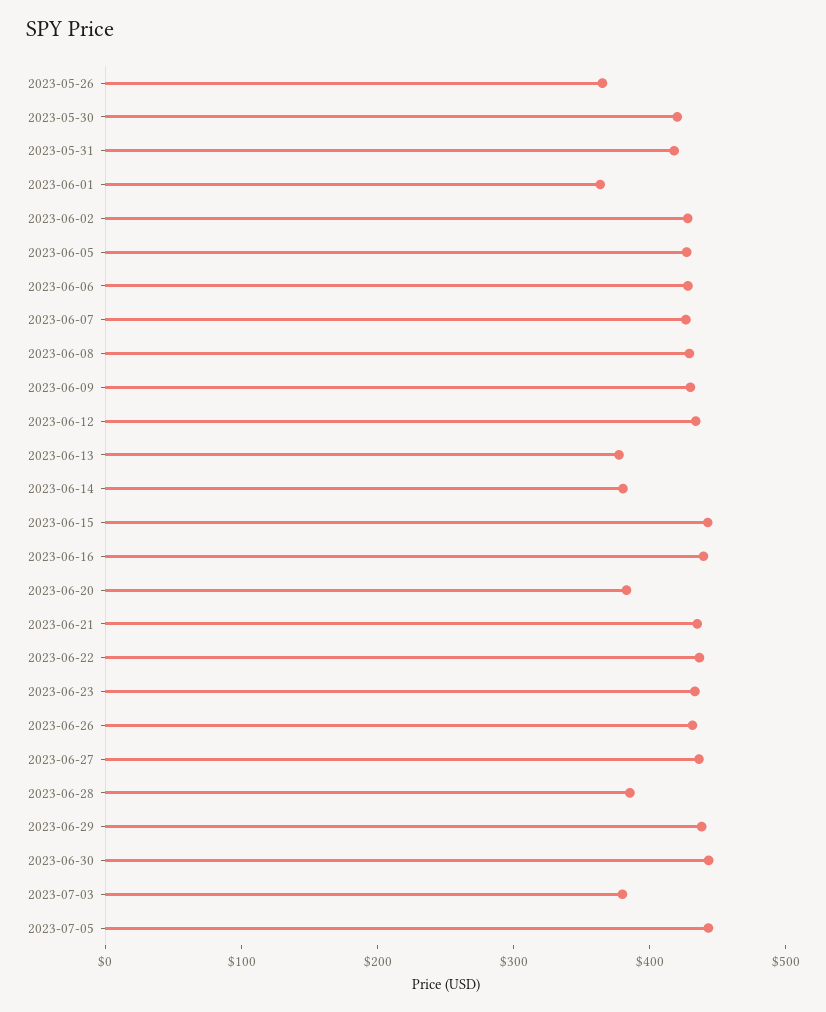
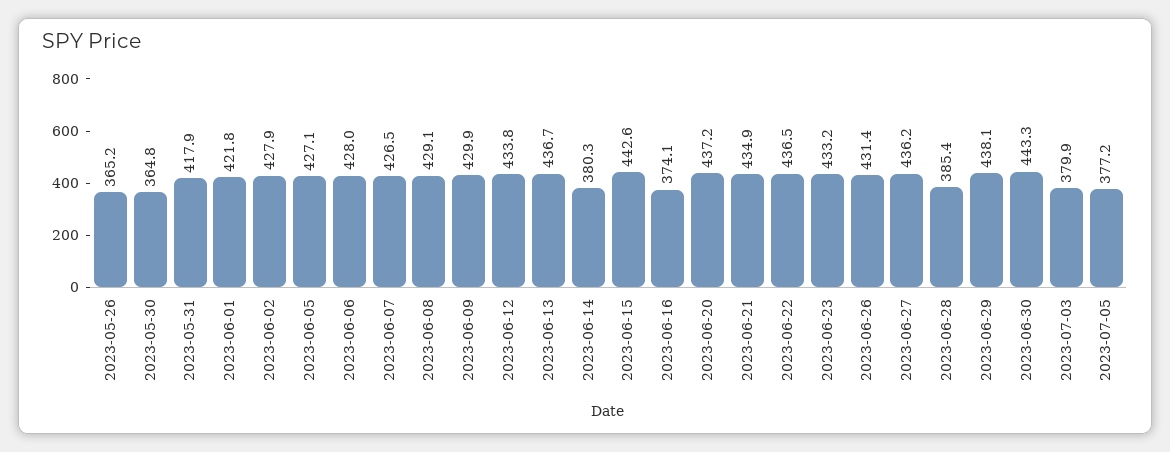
  {
    "2023-05-26": 365.2,
-   "2023-05-30": 420,
+   "2023-05-30": 364.8,
    "2023-05-31": 417.9,
-   "2023-06-01": 360,
+   "2023-06-01": 421.8,
    "2023-06-02": 427.9,
    "2023-06-05": 427.1,
    "2023-06-06": 428,
    "2023-06-07": 426.5,
    "2023-06-08": 429.1,
    "2023-06-09": 429.9,
    "2023-06-12": 433.8,
-   "2023-06-13": 380,
+   "2023-06-13": 436.7,
    "2023-06-14": 380.3,
    "2023-06-15": 442.6,
-   "2023-06-16": 440,
+   "2023-06-16": 374.1,
-   "2023-06-20": 380,
+   "2023-06-20": 437.2,
    "2023-06-21": 434.9,
    "2023-06-22": 436.5,
    "2023-06-23": 433.2,
    "2023-06-26": 431.4,
    "2023-06-27": 436.2,
    "2023-06-28": 385.4,
    "2023-06-29": 438.1,
    "2023-06-30": 443.3,
    "2023-07-03": 379.9,
-   "2023-07-05": 440
+   "2023-07-05": 377.2
  }

